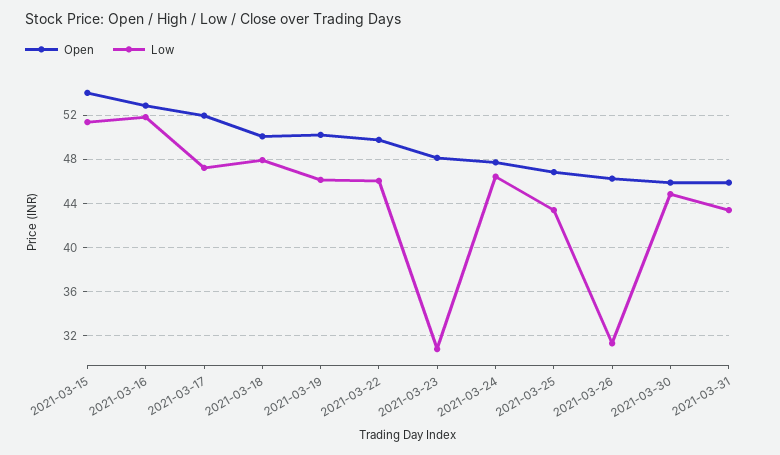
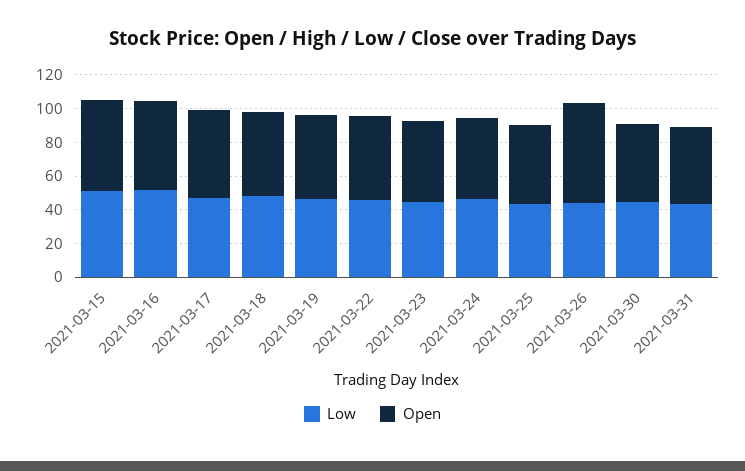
  {
    "Open": {
      "2021-03-15": 54,
      "2021-03-16": 53,
      "2021-03-17": 52,
      "2021-03-18": 50,
      "2021-03-19": 50,
      "2021-03-22": 50,
      "2021-03-23": 48,
      "2021-03-24": 48,
      "2021-03-25": 47,
-     "2021-03-26": 46,
+     "2021-03-26": 60,
      "2021-03-30": 46,
      "2021-03-31": 46
    },
    "Low": {
      "2021-03-15": 51,
      "2021-03-16": 52,
      "2021-03-17": 47,
      "2021-03-18": 48,
      "2021-03-19": 46,
      "2021-03-22": 46,
-     "2021-03-23": 31,
+     "2021-03-23": 45,
      "2021-03-24": 46,
      "2021-03-25": 43,
-     "2021-03-26": 31,
+     "2021-03-26": 45,
      "2021-03-30": 45,
      "2021-03-31": 43
    }
  }

